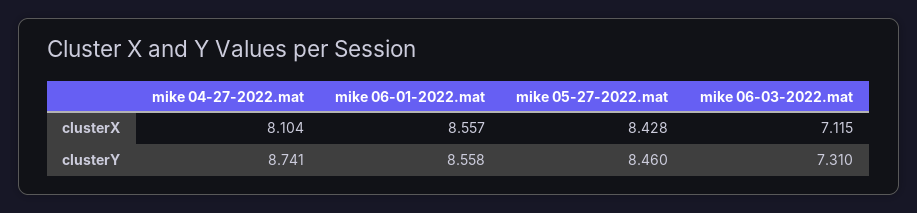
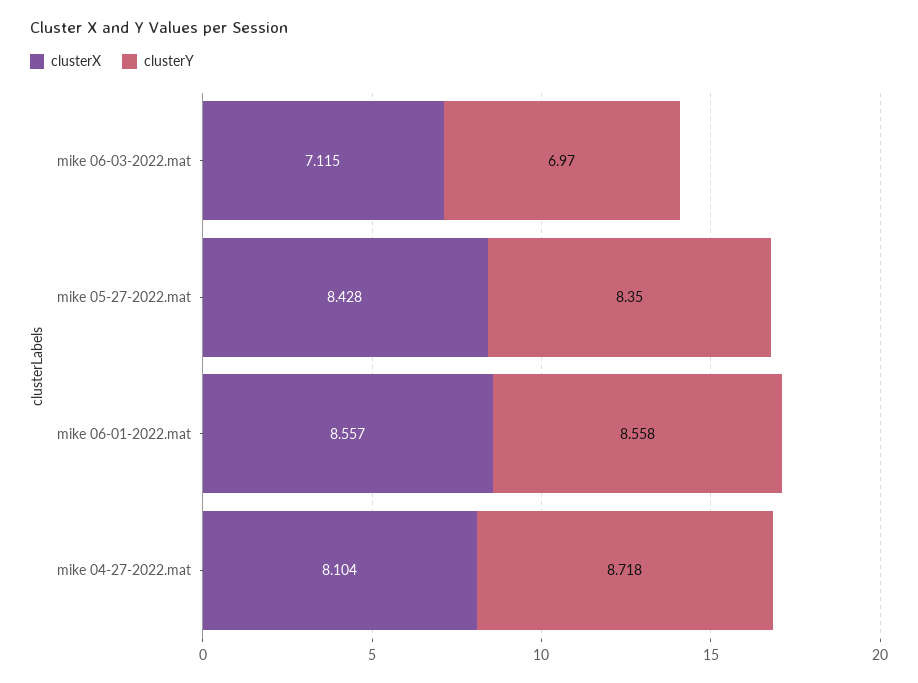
  {
    "clusterX": {
      "mike 04-27-2022.mat": 8.104,
      "mike 06-01-2022.mat": 8.557,
      "mike 05-27-2022.mat": 8.428,
      "mike 06-03-2022.mat": 7.115
    },
    "clusterY": {
-     "mike 04-27-2022.mat": 8.741,
+     "mike 04-27-2022.mat": 8.718,
      "mike 06-01-2022.mat": 8.558,
-     "mike 05-27-2022.mat": 8.46,
+     "mike 05-27-2022.mat": 8.35,
-     "mike 06-03-2022.mat": 7.31
+     "mike 06-03-2022.mat": 6.97
    }
  }

